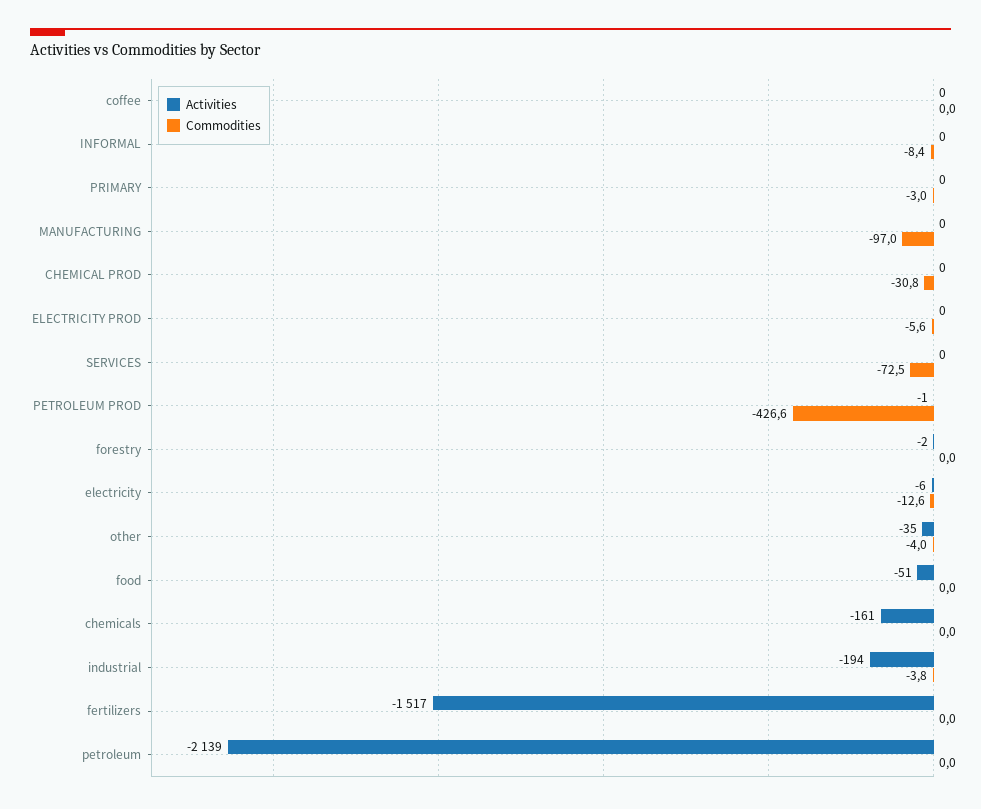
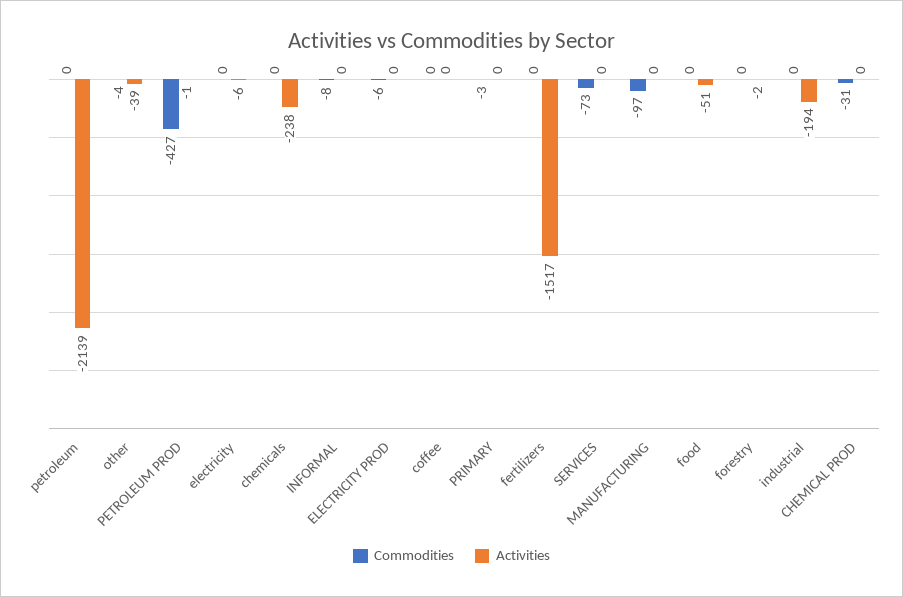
  {
    "Activities": {
      "coffee": 0,
      "INFORMAL": 0,
      "PRIMARY": 0,
      "MANUFACTURING": 0,
      "CHEMICAL PROD": 0,
      "ELECTRICITY PROD": 0,
      "SERVICES": 0,
      "PETROLEUM PROD": -1,
      "forestry": -2,
      "electricity": -6,
-     "other": -35,
+     "other": -39,
      "food": -51,
-     "chemicals": -161,
+     "chemicals": -238,
      "industrial": -194,
      "fertilizers": -1517,
      "petroleum": -2139
    },
    "Commodities": {
      "coffee": 0,
      "INFORMAL": -8.4,
      "PRIMARY": -3,
      "MANUFACTURING": -97,
      "CHEMICAL PROD": -30.8,
      "ELECTRICITY PROD": -5.6,
      "SERVICES": -72.5,
      "PETROLEUM PROD": -426.6,
      "forestry": 0,
-     "electricity": -12.6,
+     "electricity": 0,
      "other": -4,
      "food": 0,
      "chemicals": 0,
-     "industrial": -3.8,
+     "industrial": 0,
      "fertilizers": 0,
      "petroleum": 0
    }
  }

